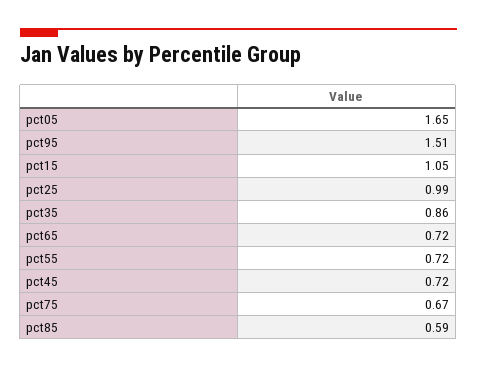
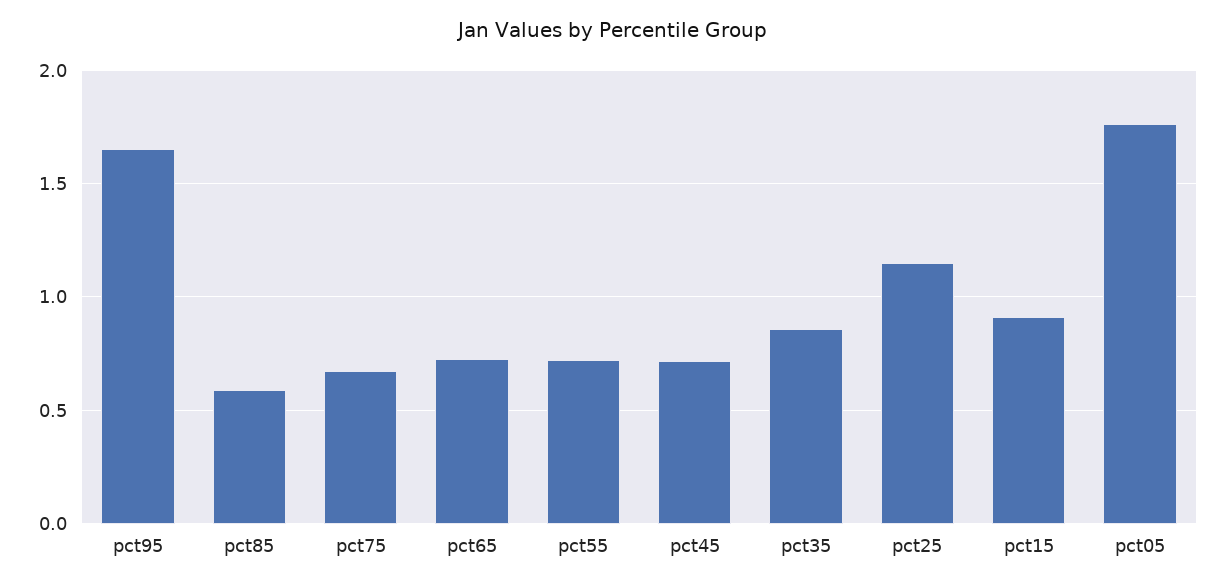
  {
-   "pct05": 1.65,
+   "pct05": 1.75,
-   "pct95": 1.51,
+   "pct95": 1.65,
-   "pct15": 1.05,
+   "pct15": 0.9,
-   "pct25": 0.99,
+   "pct25": 1.15,
    "pct35": 0.86,
    "pct65": 0.72,
    "pct55": 0.72,
    "pct45": 0.72,
    "pct75": 0.67,
    "pct85": 0.59
  }

